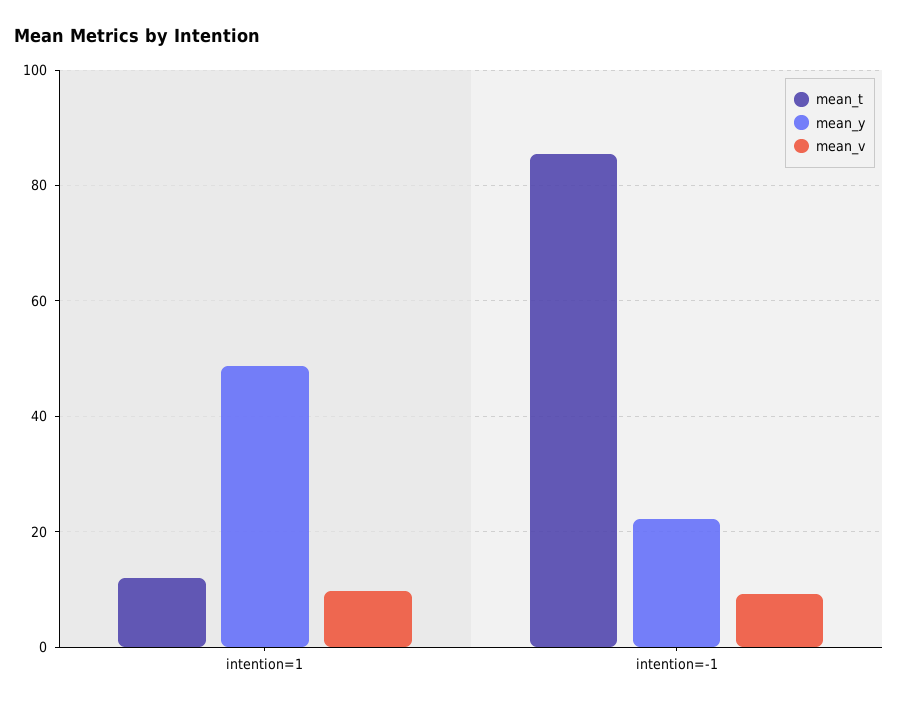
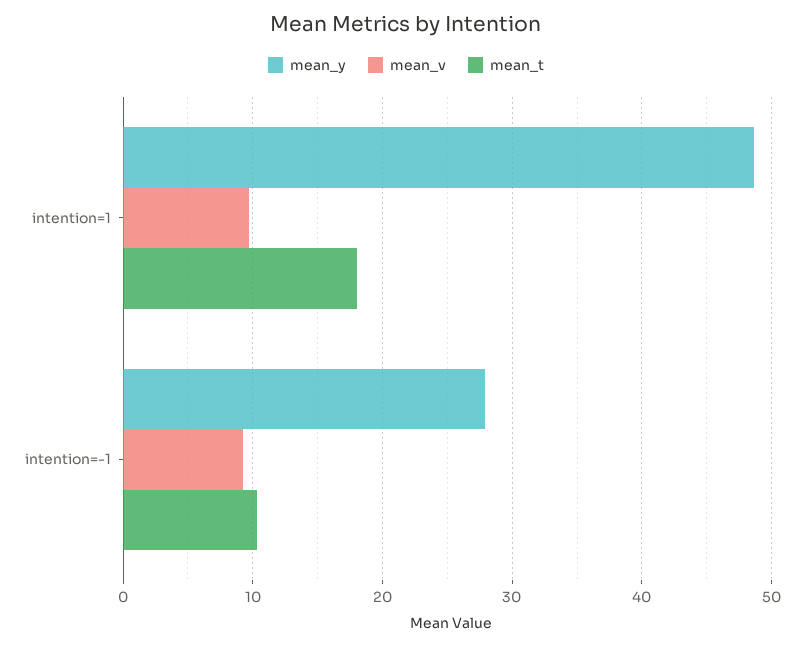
  {
    "mean_t": {
-     "intention=1": 12,
+     "intention=1": 18,
-     "intention=-1": 86
+     "intention=-1": 10
    },
    "mean_y": {
      "intention=1": 49,
-     "intention=-1": 22
+     "intention=-1": 28
    },
    "mean_v": {
      "intention=1": 10,
      "intention=-1": 9
    }
  }

